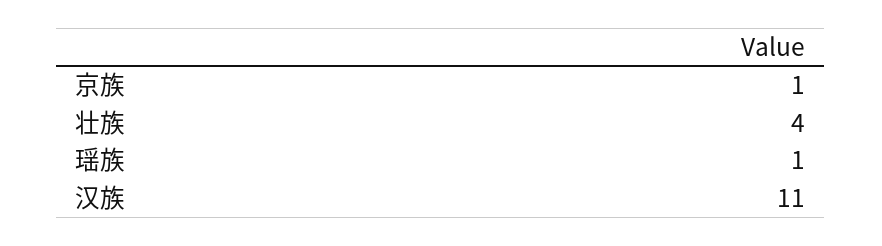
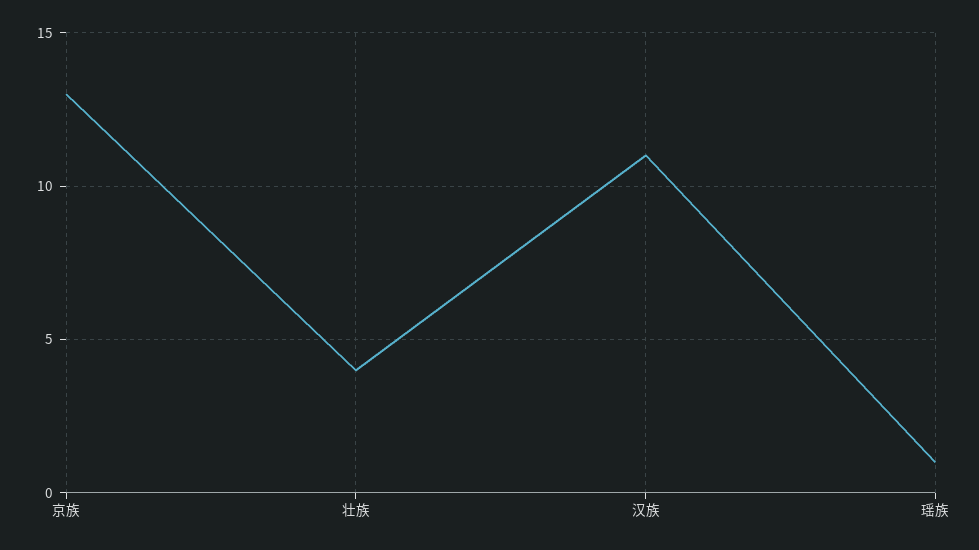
  {
-   "京族": 1,
+   "京族": 13,
    "壮族": 4,
    "瑶族": 1,
    "汉族": 11
  }

